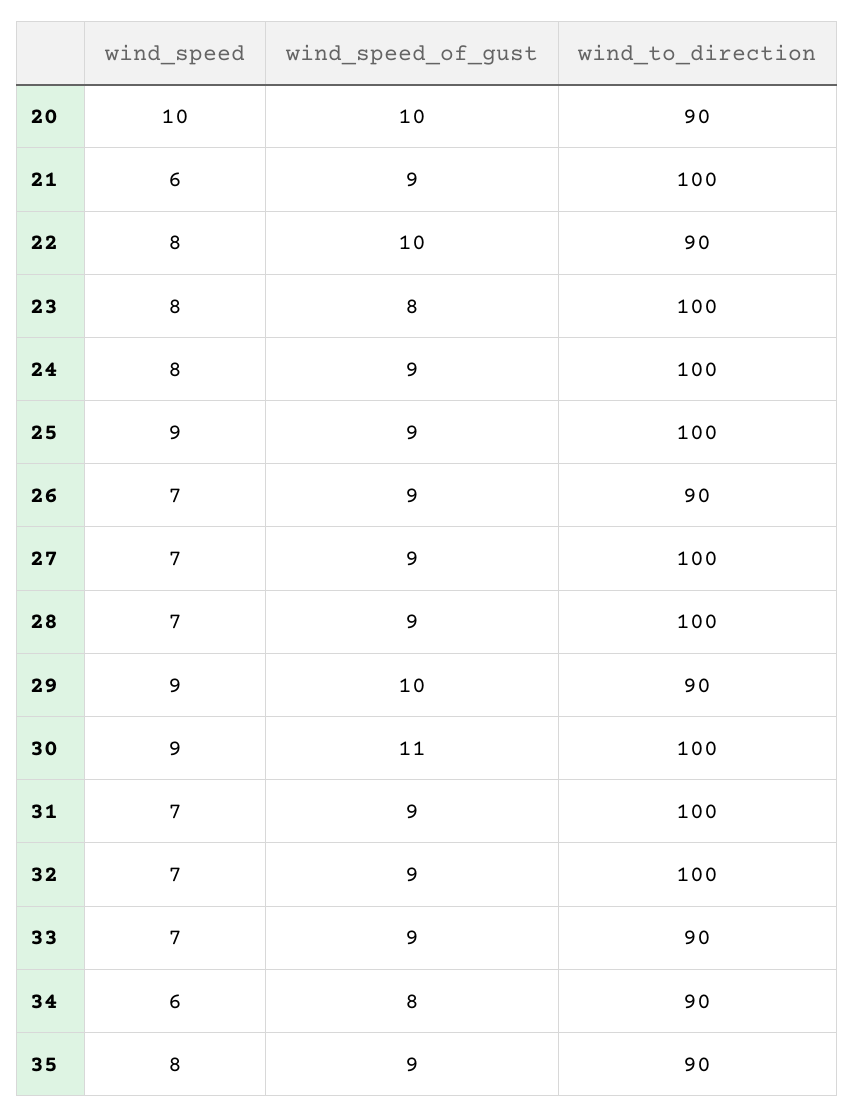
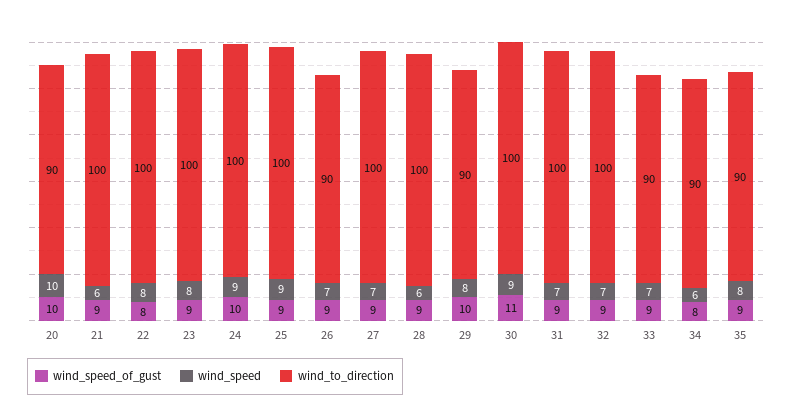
  {
    "wind_speed": {
      "20": 10,
      "21": 6,
      "22": 8,
      "23": 8,
-     "24": 8,
+     "24": 9,
      "25": 9,
      "26": 7,
      "27": 7,
-     "28": 7,
+     "28": 6,
-     "29": 9,
+     "29": 8,
      "30": 9,
      "31": 7,
      "32": 7,
      "33": 7,
      "34": 6,
      "35": 8
    },
    "wind_speed_of_gust": {
      "20": 10,
      "21": 9,
-     "22": 10,
+     "22": 8,
-     "23": 8,
+     "23": 9,
-     "24": 9,
+     "24": 10,
      "25": 9,
      "26": 9,
      "27": 9,
      "28": 9,
      "29": 10,
      "30": 11,
      "31": 9,
      "32": 9,
      "33": 9,
      "34": 8,
      "35": 9
    },
    "wind_to_direction": {
      "20": 90,
      "21": 100,
-     "22": 90,
+     "22": 100,
      "23": 100,
      "24": 100,
      "25": 100,
      "26": 90,
      "27": 100,
      "28": 100,
      "29": 90,
      "30": 100,
      "31": 100,
      "32": 100,
      "33": 90,
      "34": 90,
      "35": 90
    }
  }

